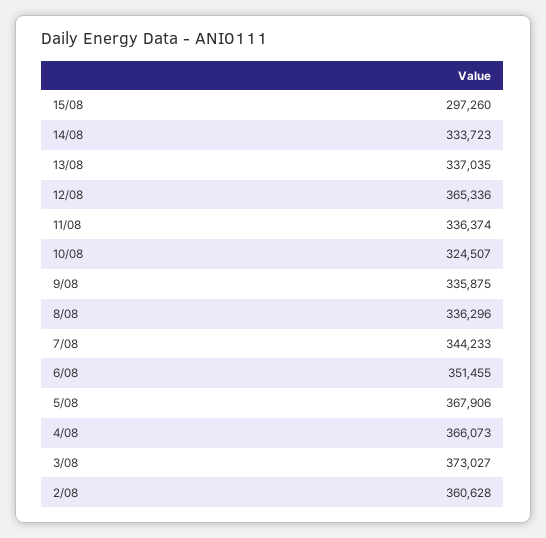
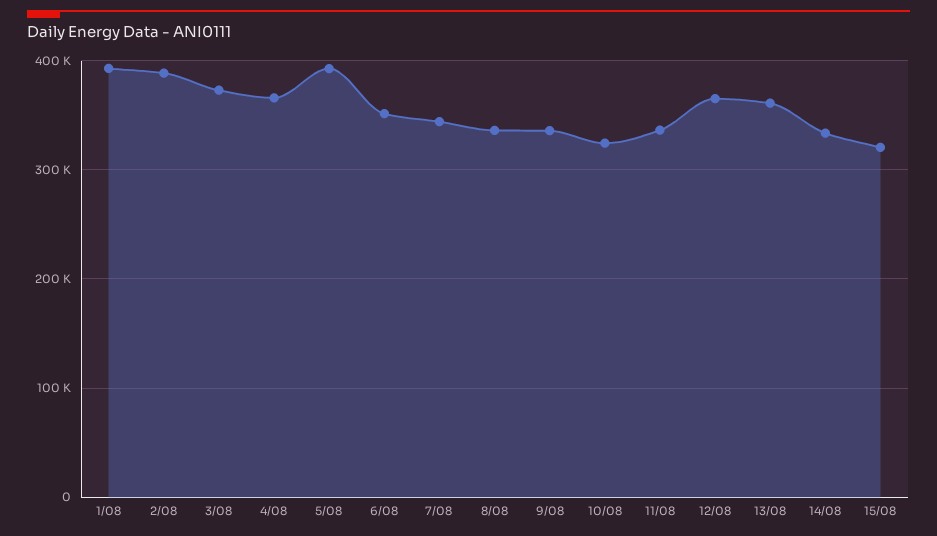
  {
-   "15/08": 297260,
+   "15/08": 320000,
    "14/08": 333723,
-   "13/08": 337035,
+   "13/08": 360000,
    "12/08": 365336,
    "11/08": 336374,
    "10/08": 324507,
    "9/08": 335875,
    "8/08": 336296,
    "7/08": 344233,
    "6/08": 351455,
-   "5/08": 367906,
+   "5/08": 390000,
    "4/08": 366073,
    "3/08": 373027,
-   "2/08": 360628
+   "2/08": 390000,
+   "1/08": 390000
  }

